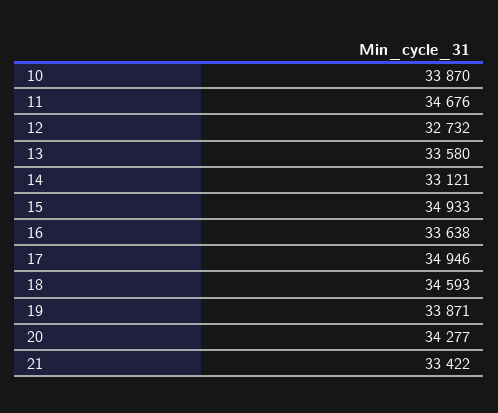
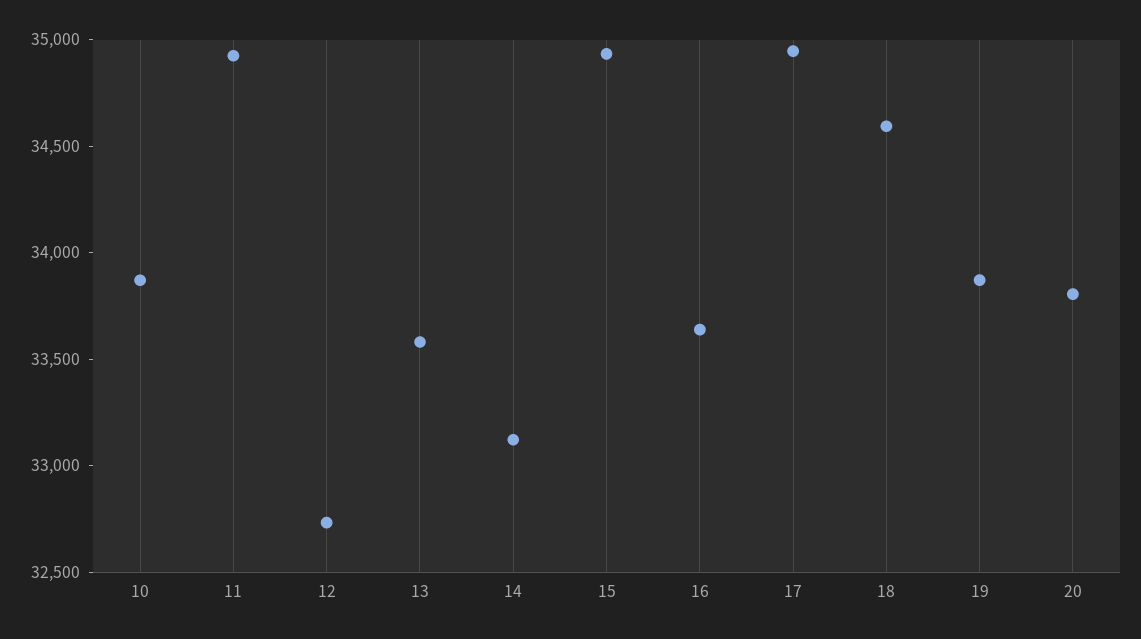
  {
    "10": 33870,
-   "11": 34676,
+   "11": 34900,
    "12": 32732,
    "13": 33580,
    "14": 33121,
    "15": 34933,
    "16": 33638,
    "17": 34946,
    "18": 34593,
    "19": 33871,
-   "20": 34277,
+   "20": 33800
-   "21": 33422
  }

